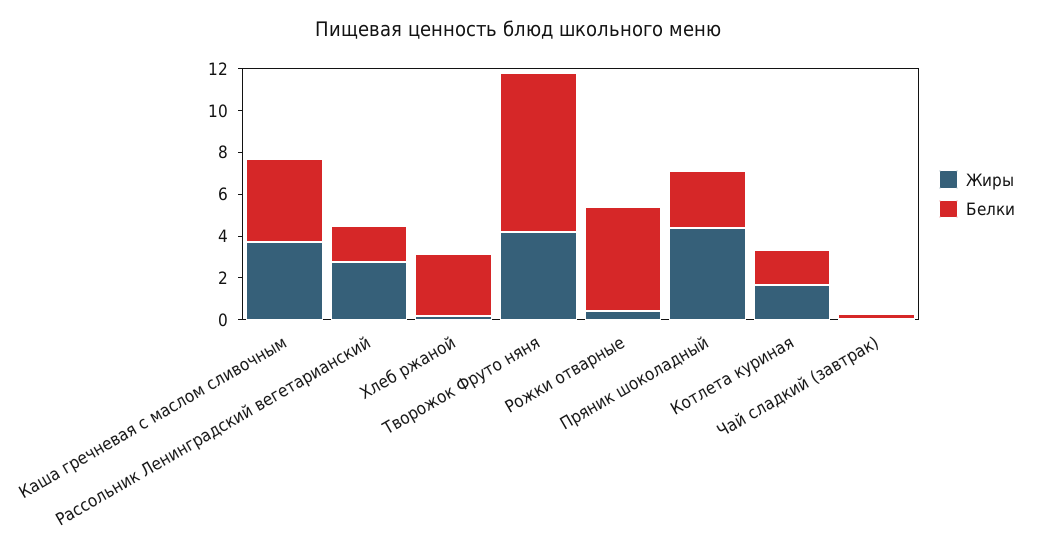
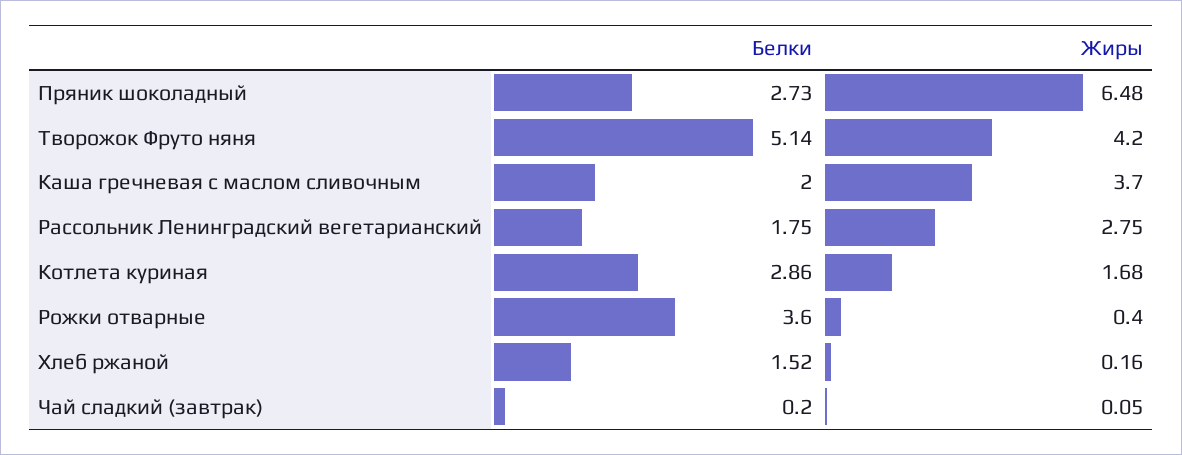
  {
    "Жиры": {
      "Каша гречневая с маслом сливочным": 3.7,
      "Рассольник Ленинградский вегетарианский": 2.75,
      "Хлеб ржаной": 0.16,
      "Творожок Фруто няня": 4.2,
      "Рожки отварные": 0.4,
-     "Пряник шоколадный": 4.5,
+     "Пряник шоколадный": 6.48,
      "Котлета куриная": 1.68,
      "Чай сладкий (завтрак)": 0.05
    },
    "Белки": {
-     "Каша гречневая с маслом сливочным": 4,
+     "Каша гречневая с маслом сливочным": 2,
      "Рассольник Ленинградский вегетарианский": 1.75,
-     "Хлеб ржаной": 3,
+     "Хлеб ржаной": 1.52,
-     "Творожок Фруто няня": 7.5,
+     "Творожок Фруто няня": 5.14,
-     "Рожки отварные": 5,
+     "Рожки отварные": 3.6,
      "Пряник шоколадный": 2.73,
-     "Котлета куриная": 1.5,
+     "Котлета куриная": 2.86,
      "Чай сладкий (завтрак)": 0.2
    }
  }

